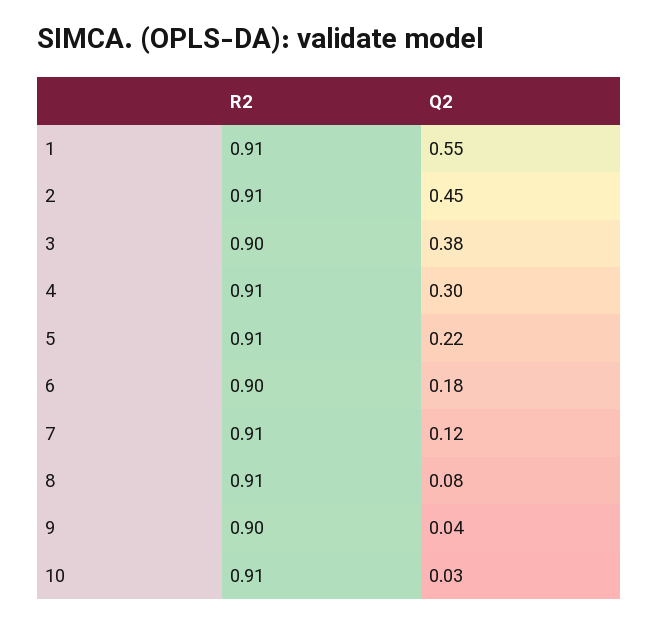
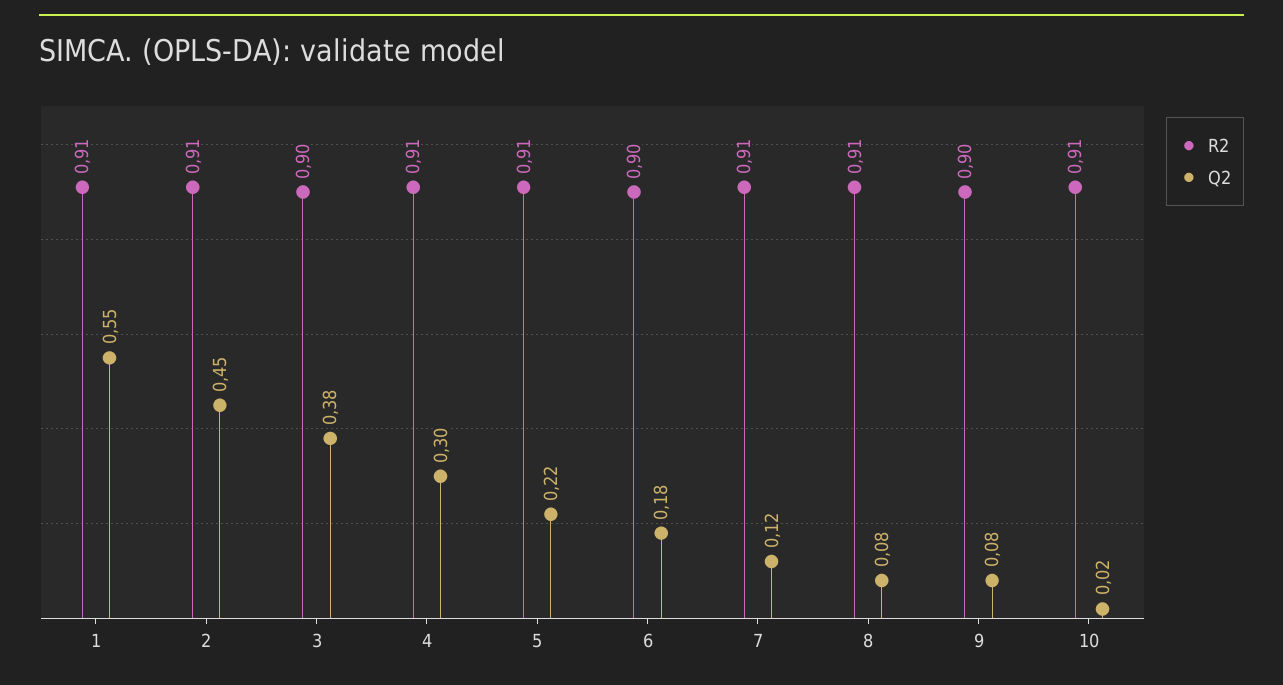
  {
    "R2": {
      "1": 0.91,
      "2": 0.91,
      "3": 0.9,
      "4": 0.91,
      "5": 0.91,
      "6": 0.9,
      "7": 0.91,
      "8": 0.91,
      "9": 0.9,
      "10": 0.91
    },
    "Q2": {
      "1": 0.55,
      "2": 0.45,
      "3": 0.38,
      "4": 0.3,
      "5": 0.22,
      "6": 0.18,
      "7": 0.12,
      "8": 0.08,
-     "9": 0.04,
+     "9": 0.08,
-     "10": 0.03
+     "10": 0.02
    }
  }

